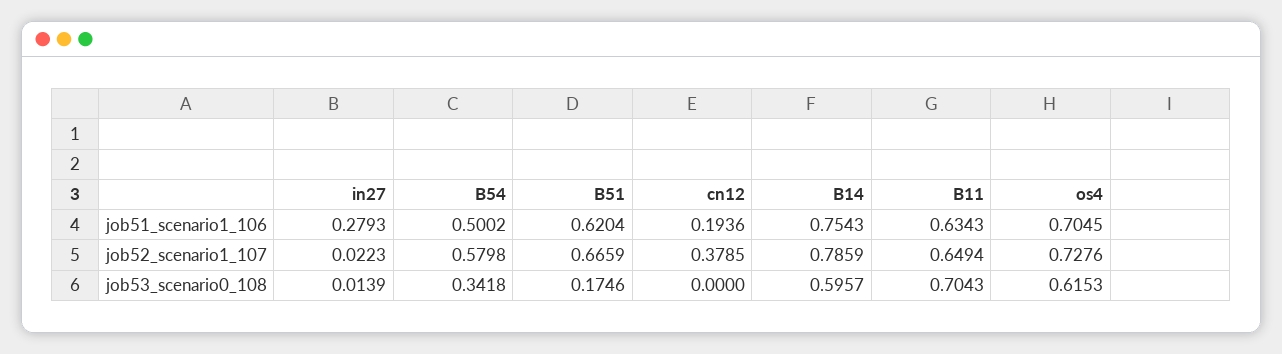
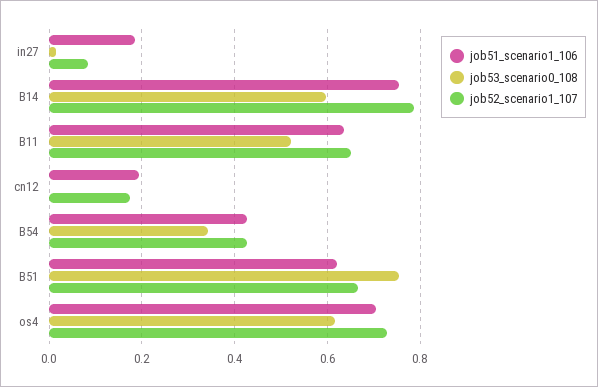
  {
    "job51_scenario1_106": {
-     "in27": 0.2793,
+     "in27": 0.18,
-     "B54": 0.5002,
+     "B54": 0.42,
      "B51": 0.6204,
      "cn12": 0.1936,
      "B14": 0.7543,
      "B11": 0.6343,
      "os4": 0.7045
    },
    "job52_scenario1_107": {
-     "in27": 0.0223,
+     "in27": 0.08,
-     "B54": 0.5798,
+     "B54": 0.42,
      "B51": 0.6659,
-     "cn12": 0.3785,
+     "cn12": 0.18,
      "B14": 0.7859,
      "B11": 0.6494,
      "os4": 0.7276
    },
    "job53_scenario0_108": {
      "in27": 0.0139,
      "B54": 0.3418,
-     "B51": 0.1746,
+     "B51": 0.76,
      "cn12": 0,
      "B14": 0.5957,
-     "B11": 0.7043,
+     "B11": 0.52,
      "os4": 0.6153
    }
  }

